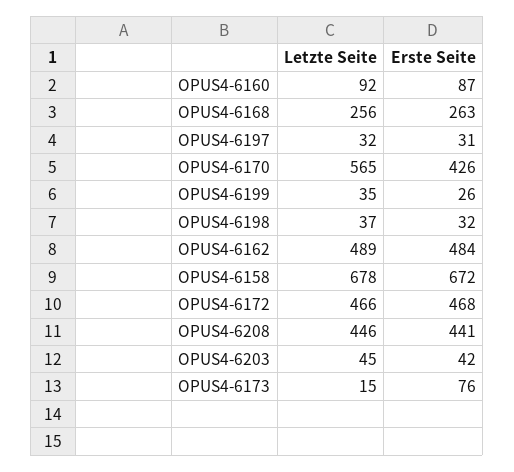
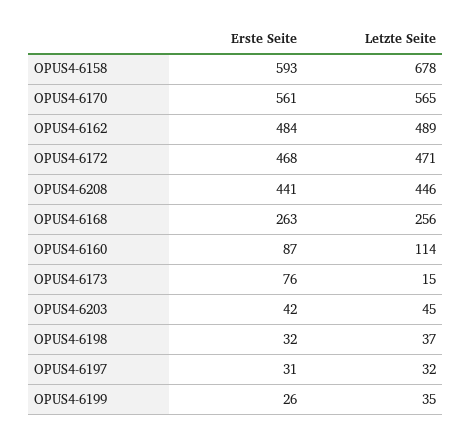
  {
    "Letzte Seite": {
-     "OPUS4-6160": 92,
+     "OPUS4-6160": 114,
      "OPUS4-6168": 256,
      "OPUS4-6197": 32,
      "OPUS4-6170": 565,
      "OPUS4-6199": 35,
      "OPUS4-6198": 37,
      "OPUS4-6162": 489,
      "OPUS4-6158": 678,
-     "OPUS4-6172": 466,
+     "OPUS4-6172": 471,
      "OPUS4-6208": 446,
      "OPUS4-6203": 45,
      "OPUS4-6173": 15
    },
    "Erste Seite": {
      "OPUS4-6160": 87,
      "OPUS4-6168": 263,
      "OPUS4-6197": 31,
-     "OPUS4-6170": 426,
+     "OPUS4-6170": 561,
      "OPUS4-6199": 26,
      "OPUS4-6198": 32,
      "OPUS4-6162": 484,
-     "OPUS4-6158": 672,
+     "OPUS4-6158": 593,
      "OPUS4-6172": 468,
      "OPUS4-6208": 441,
      "OPUS4-6203": 42,
      "OPUS4-6173": 76
    }
  }

